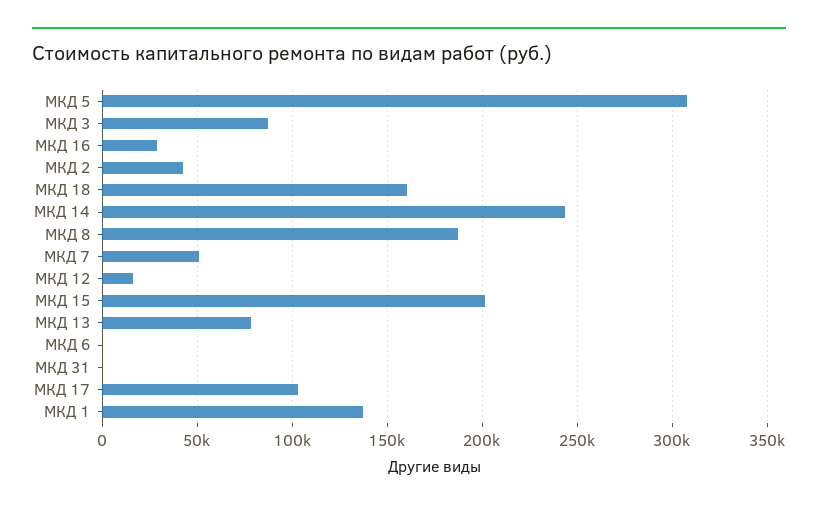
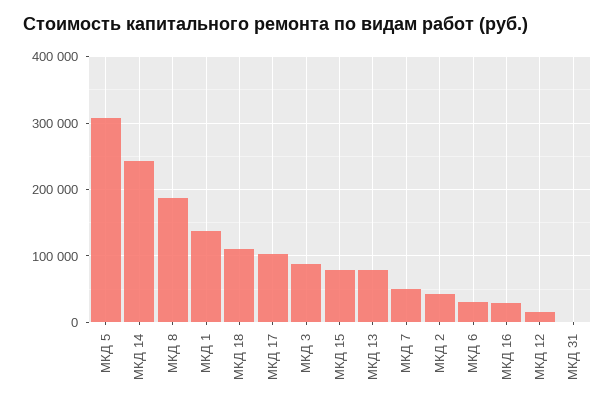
  {
    "МКД 5": 310000,
    "МКД 3": 85000,
    "МКД 16": 30000,
    "МКД 2": 45000,
-   "МКД 18": 160000,
+   "МКД 18": 110000,
    "МКД 14": 245000,
    "МКД 8": 185000,
    "МКД 7": 50000,
    "МКД 12": 15000,
-   "МКД 15": 200000,
+   "МКД 15": 80000,
    "МКД 13": 80000,
-   "МКД 6": 0,
+   "МКД 6": 30000,
    "МКД 31": 0,
    "МКД 17": 105000,
    "МКД 1": 135000
  }

